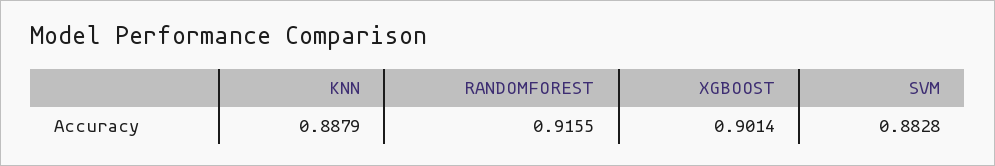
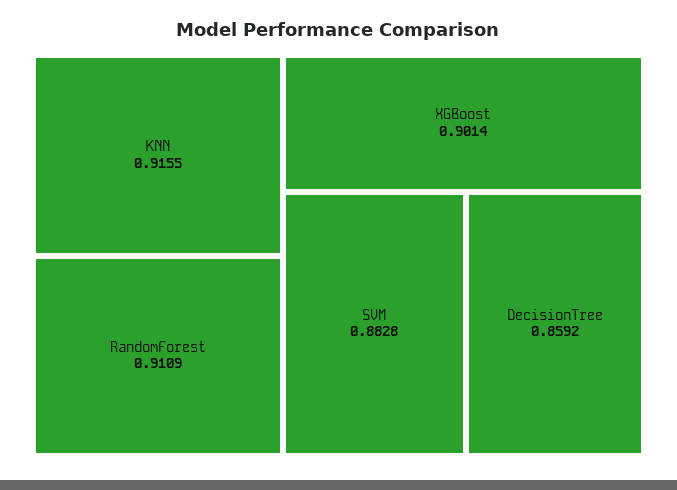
  {
-   "KNN": 0.8879,
+   "KNN": 0.9155,
-   "RANDOMFOREST": 0.9155,
+   "RANDOMFOREST": 0.9109,
    "XGBOOST": 0.9014,
-   "SVM": 0.8828
+   "SVM": 0.8828,
+   "DecisionTree": 0.8592
  }

